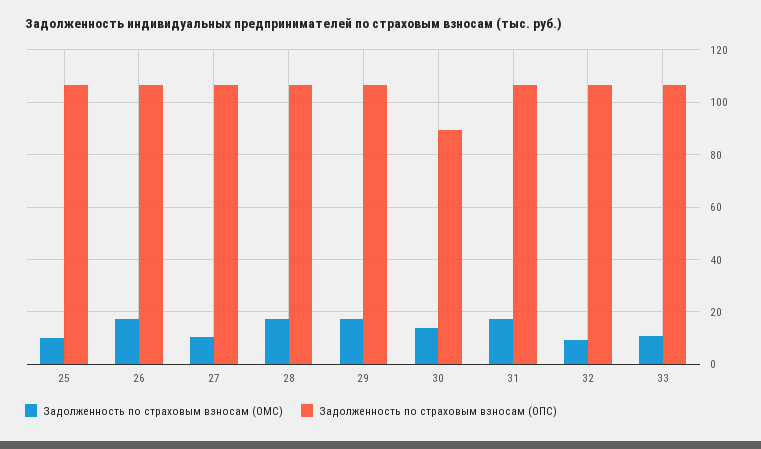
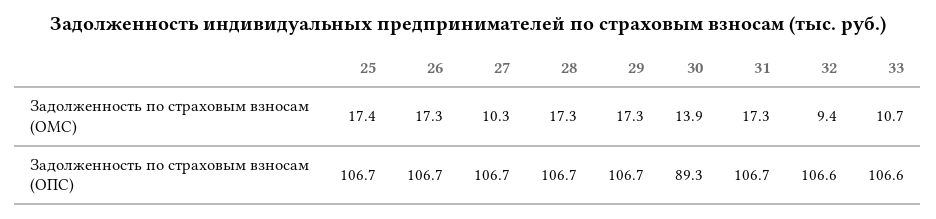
  {
    "Задолженность по страховым взносам (ОМС)": {
-     "25": 10,
+     "25": 17.4,
      "26": 17.3,
      "27": 10.3,
      "28": 17.3,
      "29": 17.3,
      "30": 13.9,
      "31": 17.3,
      "32": 9.4,
      "33": 10.7
    },
    "Задолженность по страховым взносам (ОПС)": {
      "25": 106.7,
      "26": 106.7,
      "27": 106.7,
      "28": 106.7,
      "29": 106.7,
      "30": 89.3,
      "31": 106.7,
      "32": 106.6,
      "33": 106.6
    }
  }

